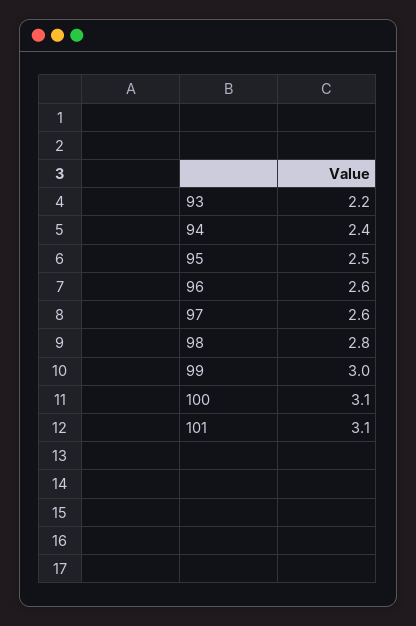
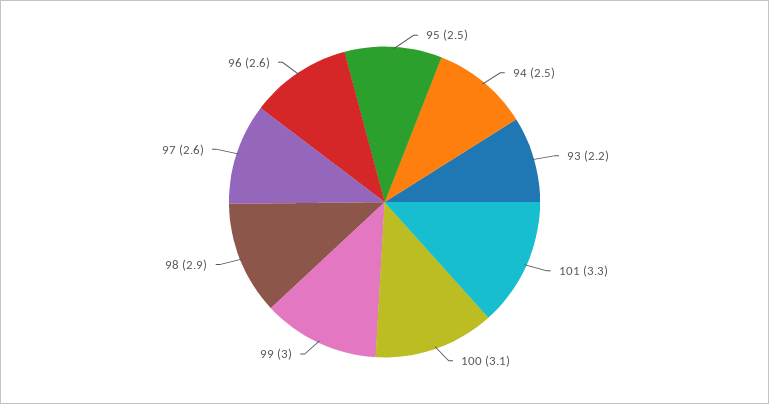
  {
    "93": 2.2,
-   "94": 2.4,
+   "94": 2.5,
    "95": 2.5,
    "96": 2.6,
    "97": 2.6,
-   "98": 2.8,
+   "98": 2.9,
    "99": 3,
    "100": 3.1,
-   "101": 3.1
+   "101": 3.3
  }

